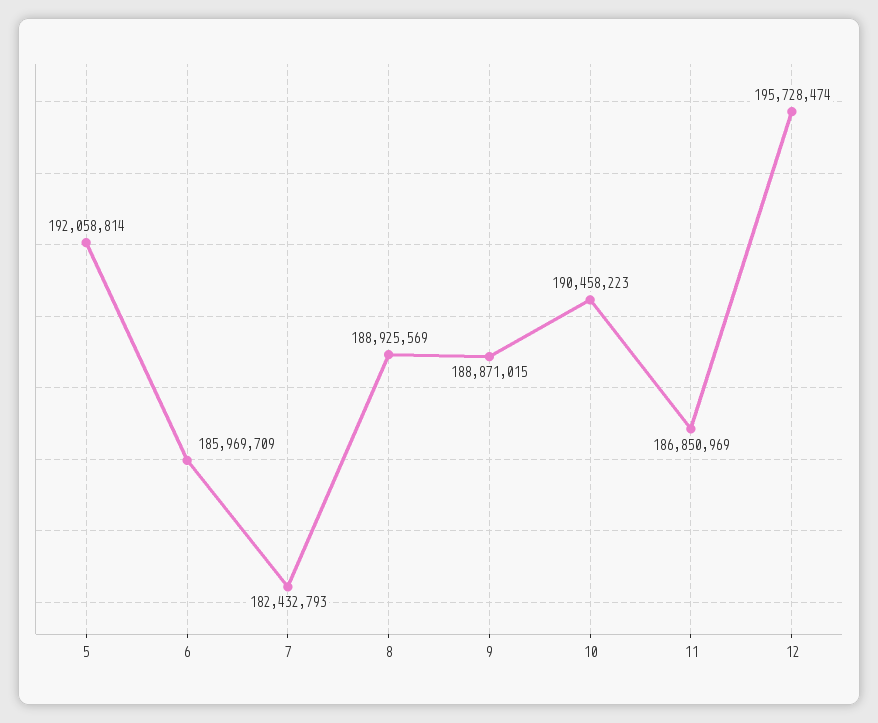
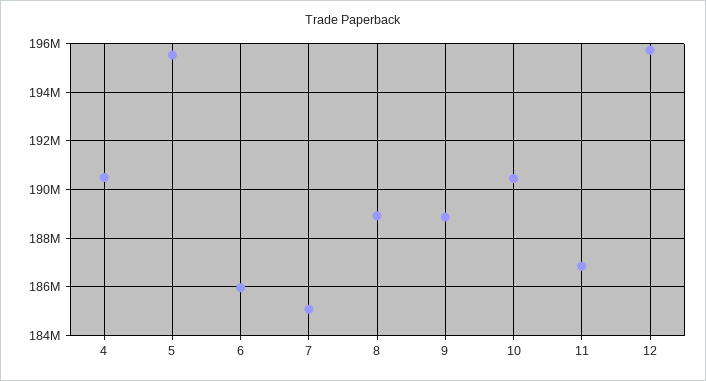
  {
-   "5": 192058814,
+   "5": 195500000,
    "6": 185969709,
-   "7": 182432793,
+   "7": 185000000,
    "8": 188925569,
    "9": 188871015,
    "10": 190458223,
    "11": 186850969,
-   "12": 195728474
+   "12": 195728474,
+   "4": 190500000
  }

